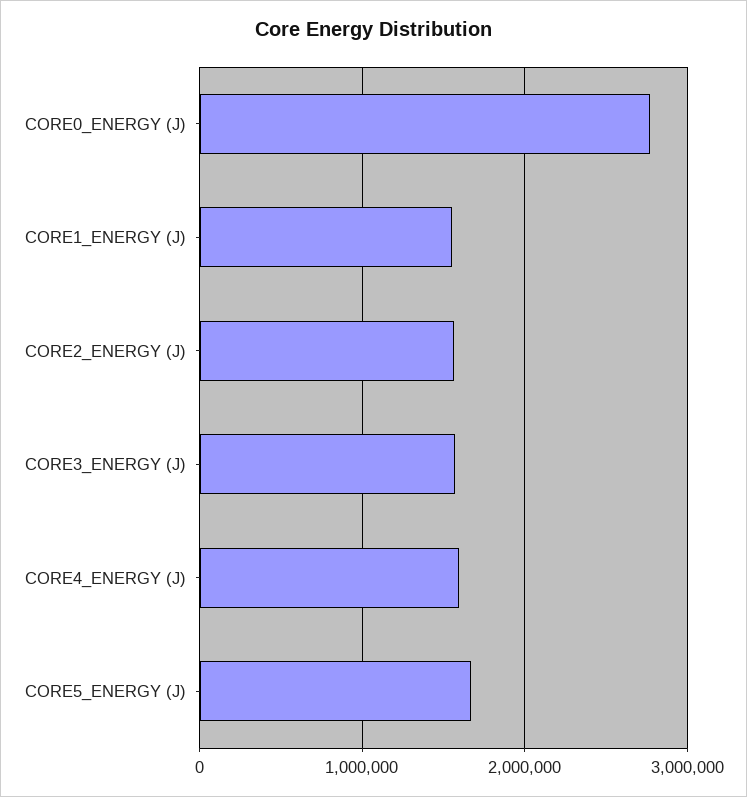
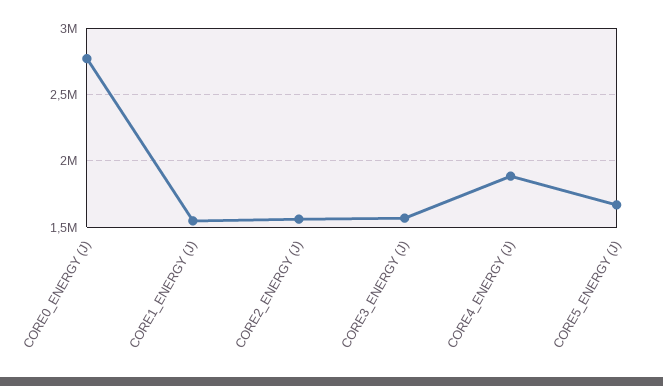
  {
    "CORE0_ENERGY (J)": 2750000,
    "CORE1_ENERGY (J)": 1550000,
    "CORE2_ENERGY (J)": 1550000,
    "CORE3_ENERGY (J)": 1550000,
-   "CORE4_ENERGY (J)": 1600000,
+   "CORE4_ENERGY (J)": 1900000,
    "CORE5_ENERGY (J)": 1650000
  }

